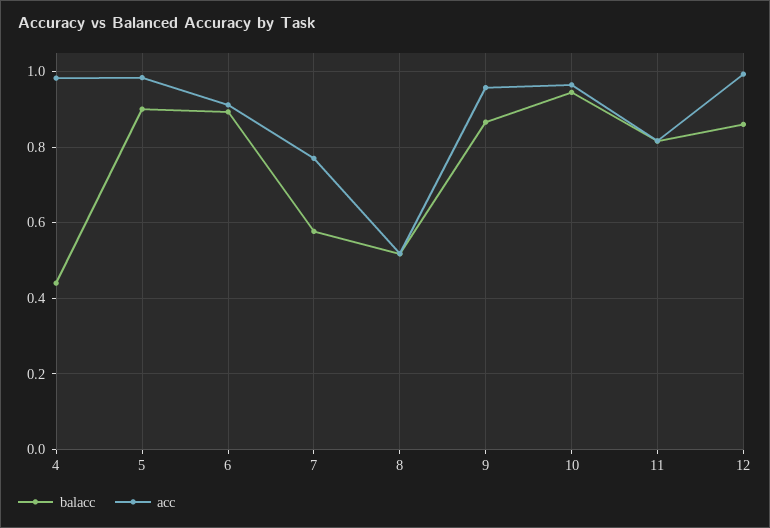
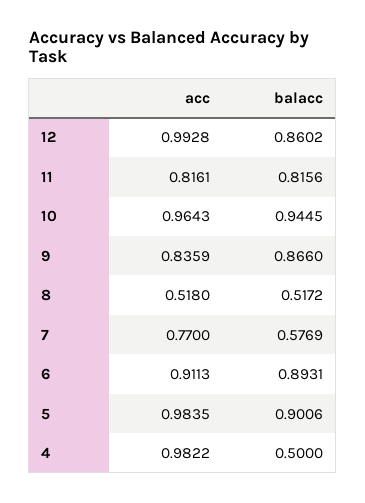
  {
    "balacc": {
-     "4": 0.44,
+     "4": 0.5,
      "5": 0.9006,
      "6": 0.8931,
      "7": 0.5769,
      "8": 0.5172,
      "9": 0.866,
      "10": 0.9445,
      "11": 0.8156,
      "12": 0.8602
    },
    "acc": {
      "4": 0.9822,
      "5": 0.9835,
      "6": 0.9113,
      "7": 0.77,
      "8": 0.518,
-     "9": 0.96,
+     "9": 0.8359,
      "10": 0.9643,
      "11": 0.8161,
      "12": 0.9928
    }
  }

